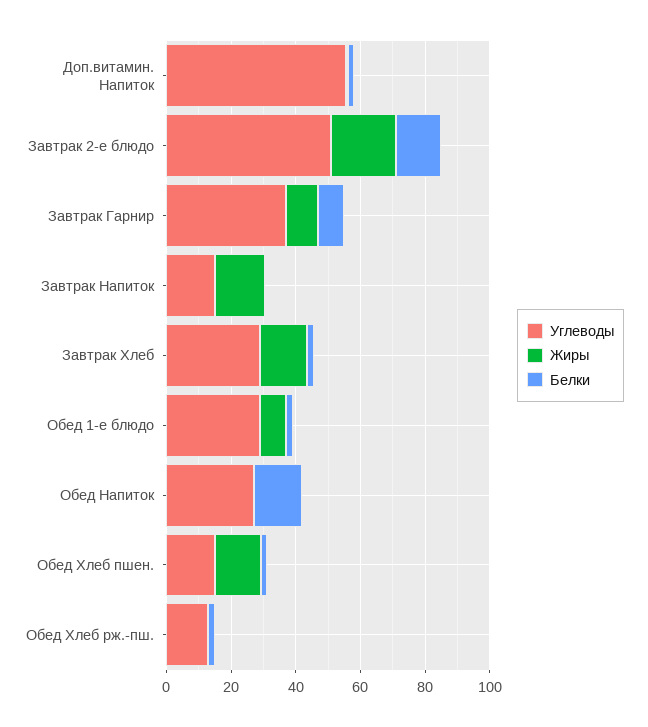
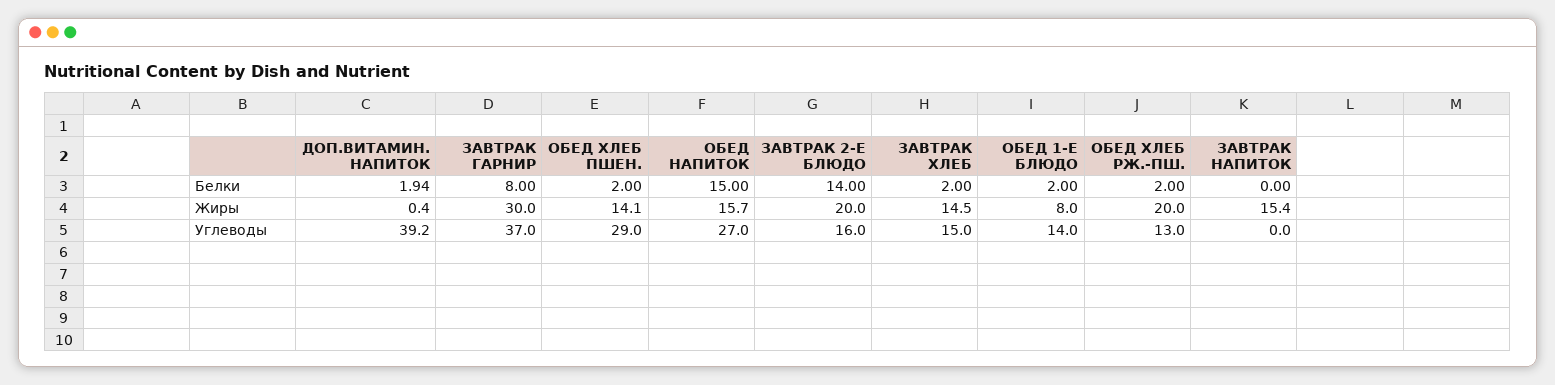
  {
    "Углеводы": {
-     "Доп.витамин. Напиток": 55,
+     "Доп.витамин. Напиток": 39.2,
-     "Завтрак 2-е блюдо": 50,
+     "Завтрак 2-е блюдо": 16,
      "Завтрак Гарнир": 37,
-     "Завтрак Напиток": 15,
+     "Завтрак Напиток": 0,
-     "Завтрак Хлеб": 30,
+     "Завтрак Хлеб": 15,
-     "Обед 1-е блюдо": 30,
+     "Обед 1-е блюдо": 14,
      "Обед Напиток": 27,
-     "Обед Хлеб пшен.": 15,
+     "Обед Хлеб пшен.": 29,
      "Обед Хлеб рж.-пш.": 13
    },
    "Жиры": {
      "Доп.витамин. Напиток": 0.4,
      "Завтрак 2-е блюдо": 20,
-     "Завтрак Гарнир": 10,
+     "Завтрак Гарнир": 30,
      "Завтрак Напиток": 15.4,
      "Завтрак Хлеб": 14.5,
      "Обед 1-е блюдо": 8,
-     "Обед Напиток": 0,
+     "Обед Напиток": 15.7,
      "Обед Хлеб пшен.": 14.1,
-     "Обед Хлеб рж.-пш.": 0
+     "Обед Хлеб рж.-пш.": 20
    },
    "Белки": {
      "Доп.витамин. Напиток": 1.94,
      "Завтрак 2-е блюдо": 14,
      "Завтрак Гарнир": 8,
      "Завтрак Напиток": 0,
      "Завтрак Хлеб": 2,
      "Обед 1-е блюдо": 2,
      "Обед Напиток": 15,
      "Обед Хлеб пшен.": 2,
      "Обед Хлеб рж.-пш.": 2
    }
  }

